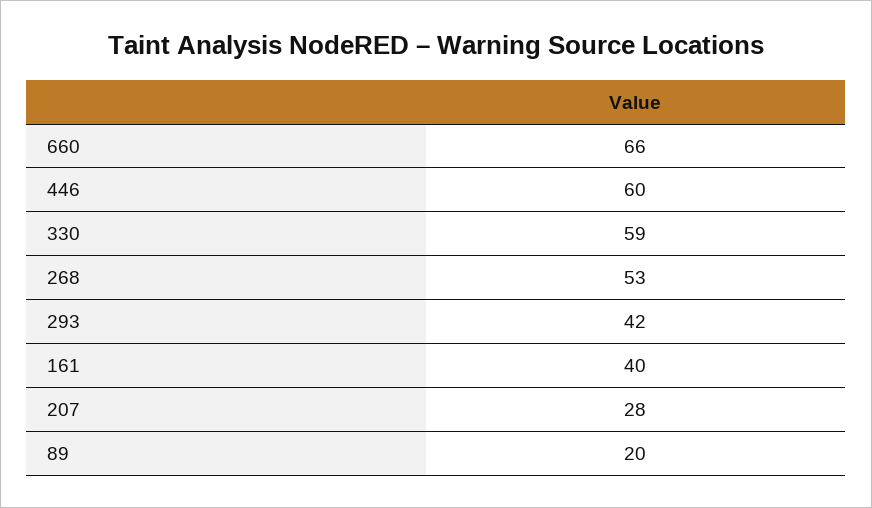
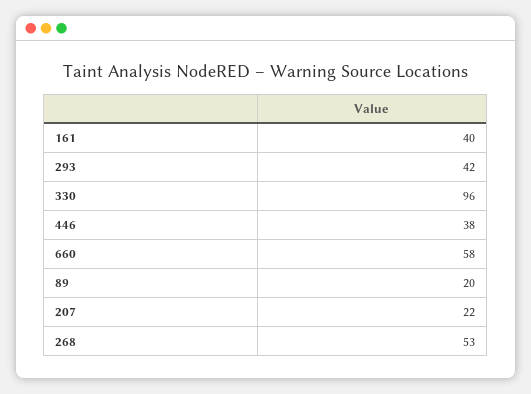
  {
-   "660": 66,
+   "660": 58,
-   "446": 60,
+   "446": 38,
-   "330": 59,
+   "330": 96,
    "268": 53,
    "293": 42,
    "161": 40,
-   "207": 28,
+   "207": 22,
    "89": 20
  }

